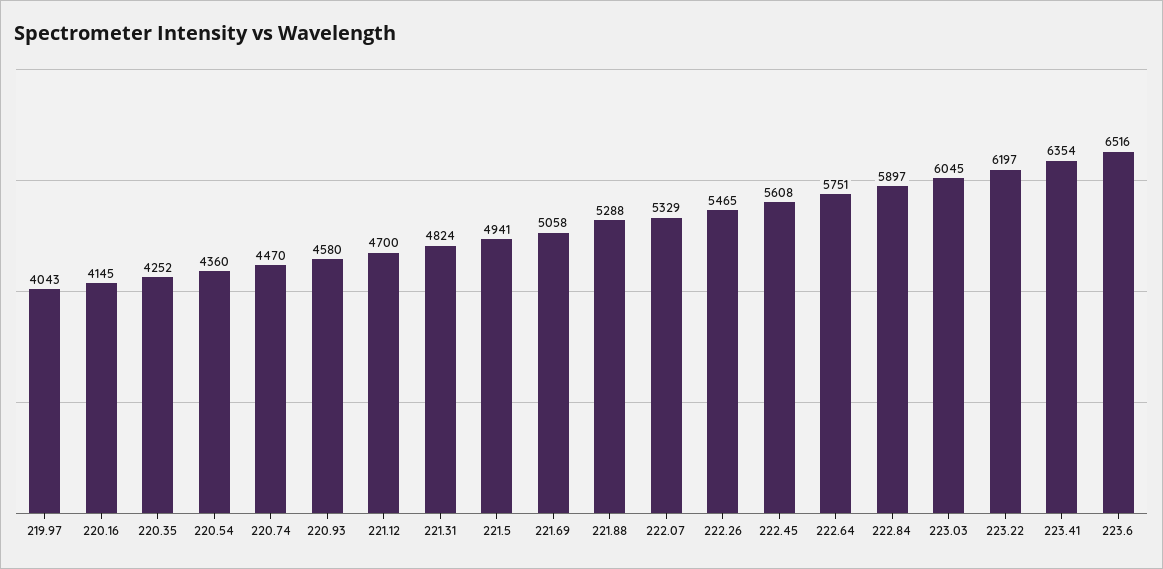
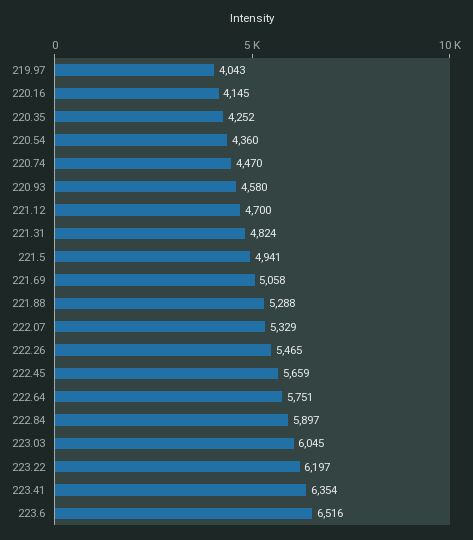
  {
    "219.97": 4043,
    "220.16": 4145,
    "220.35": 4252,
    "220.54": 4360,
    "220.74": 4470,
    "220.93": 4580,
    "221.12": 4700,
    "221.31": 4824,
    "221.5": 4941,
    "221.69": 5058,
    "221.88": 5288,
    "222.07": 5329,
    "222.26": 5465,
-   "222.45": 5608,
+   "222.45": 5659,
    "222.64": 5751,
    "222.84": 5897,
    "223.03": 6045,
    "223.22": 6197,
    "223.41": 6354,
    "223.6": 6516
  }

